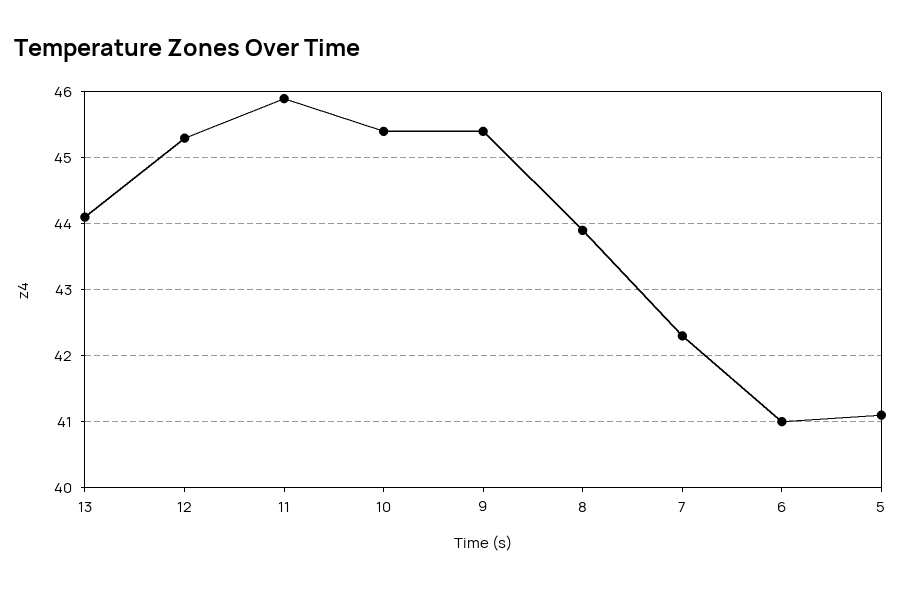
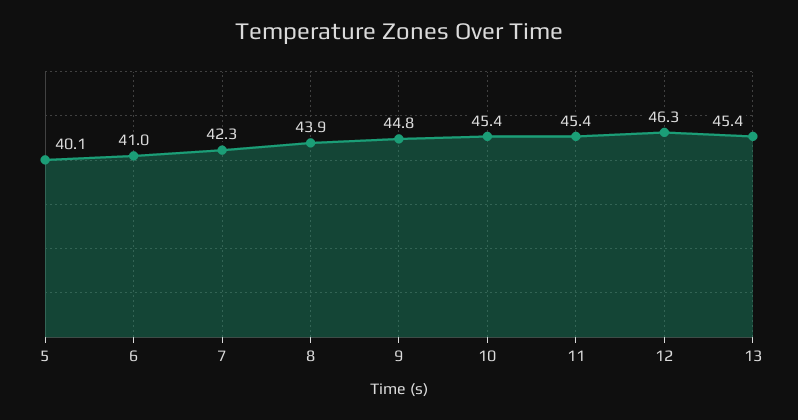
  {
-   "13": 44.1,
+   "13": 45.4,
-   "12": 45.3,
+   "12": 46.3,
-   "11": 45.9,
+   "11": 45.4,
    "10": 45.4,
-   "9": 45.4,
+   "9": 44.8,
    "8": 43.9,
    "7": 42.3,
    "6": 41,
-   "5": 41.1
+   "5": 40.1
  }

